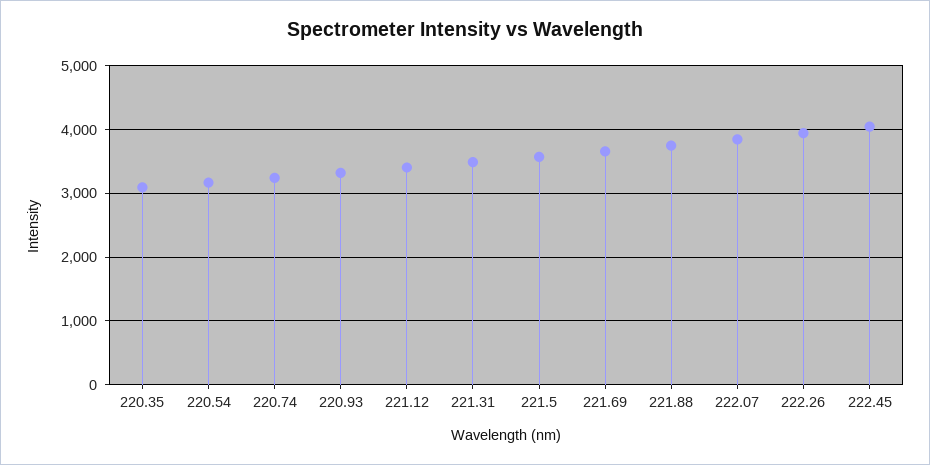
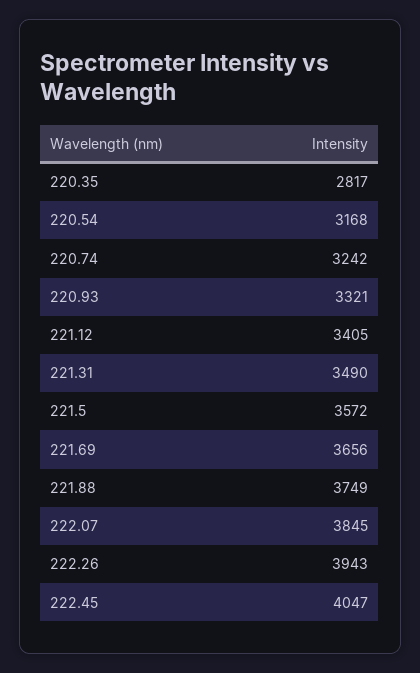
  {
-   "220.35": 3100,
+   "220.35": 2817,
    "220.54": 3168,
    "220.74": 3242,
    "220.93": 3321,
    "221.12": 3405,
    "221.31": 3490,
    "221.5": 3572,
    "221.69": 3656,
    "221.88": 3749,
    "222.07": 3845,
    "222.26": 3943,
    "222.45": 4047
  }

